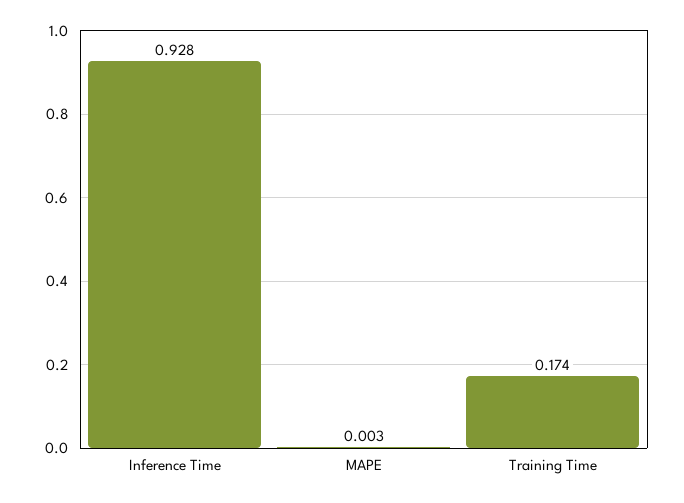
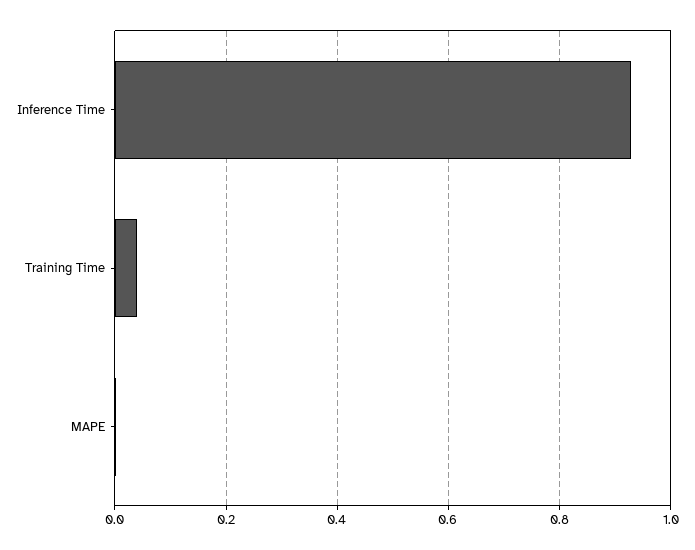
  {
    "Inference Time": 0.928,
    "MAPE": 0.003,
-   "Training Time": 0.174
+   "Training Time": 0.04
  }

